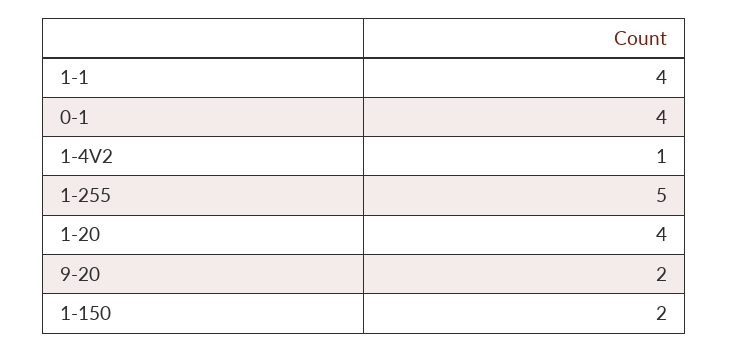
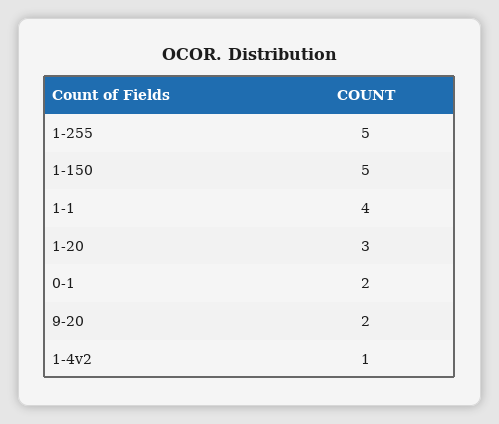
  {
    "1-1": 4,
-   "0-1": 4,
+   "0-1": 2,
    "1-4V2": 1,
    "1-255": 5,
-   "1-20": 4,
+   "1-20": 3,
    "9-20": 2,
-   "1-150": 2
+   "1-150": 5
  }

